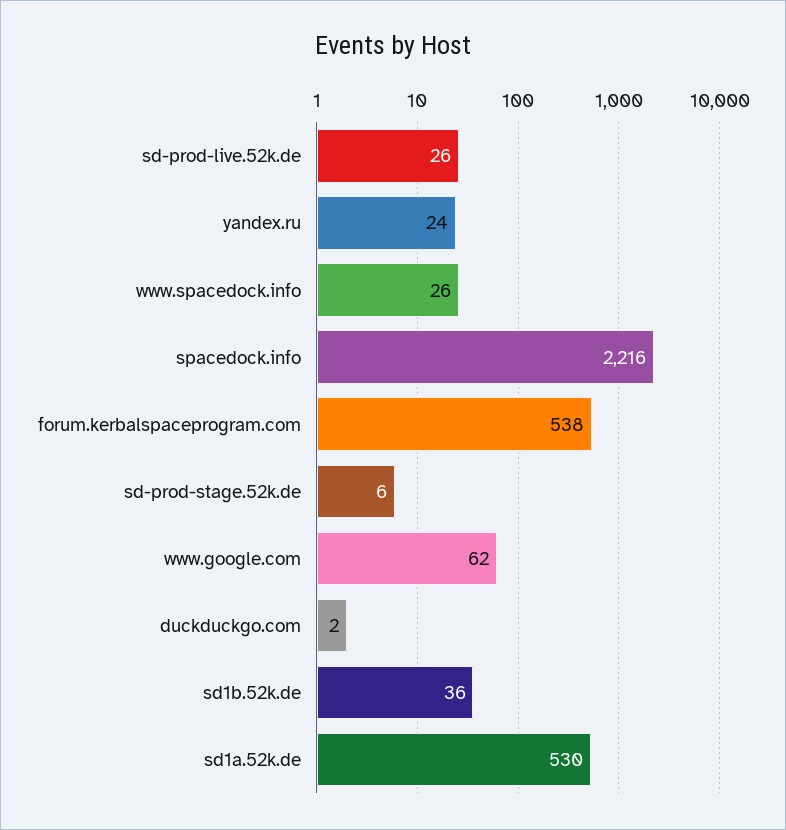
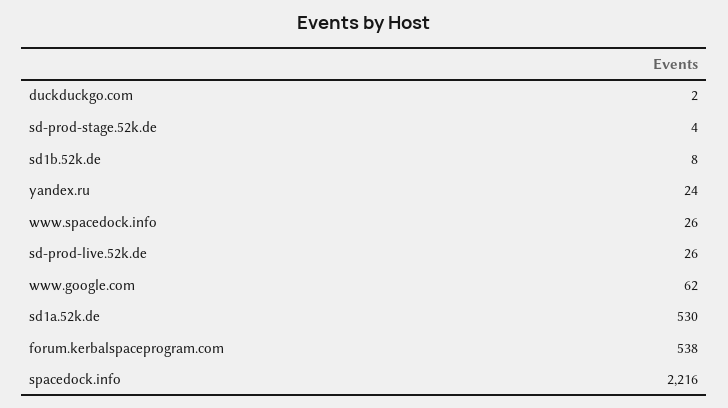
  {
    "sd-prod-live.52k.de": 26,
    "yandex.ru": 24,
    "www.spacedock.info": 26,
    "spacedock.info": 2216,
    "forum.kerbalspaceprogram.com": 538,
-   "sd-prod-stage.52k.de": 6,
+   "sd-prod-stage.52k.de": 4,
    "www.google.com": 62,
    "duckduckgo.com": 2,
-   "sd1b.52k.de": 36,
+   "sd1b.52k.de": 8,
    "sd1a.52k.de": 530
  }

